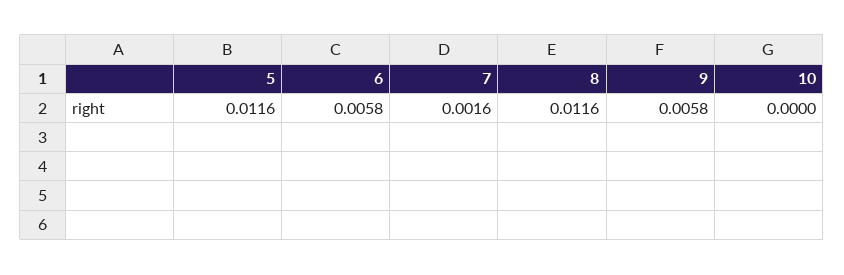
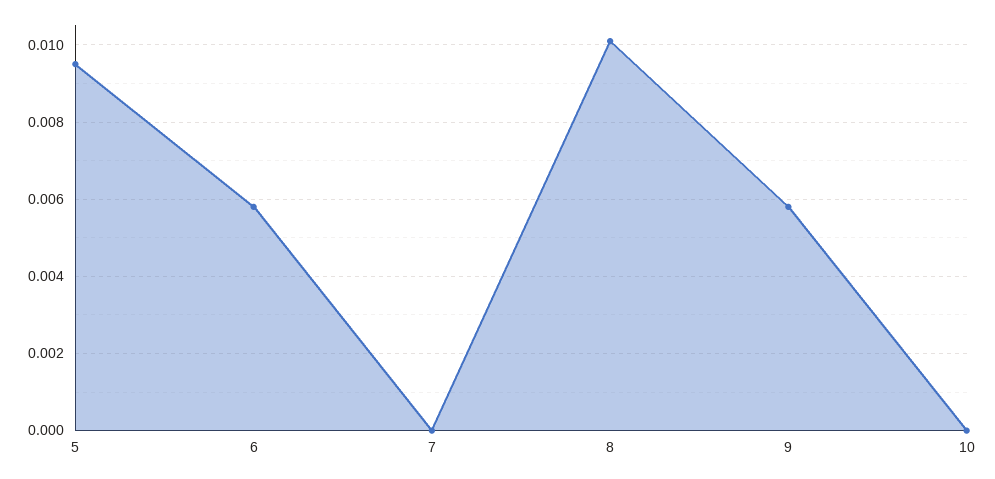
  {
-   "5": 0.0116,
+   "5": 0.0095,
    "6": 0.0058,
-   "7": 0.0016,
+   "7": 0,
-   "8": 0.0116,
+   "8": 0.01,
    "9": 0.0058,
    "10": 0
  }

